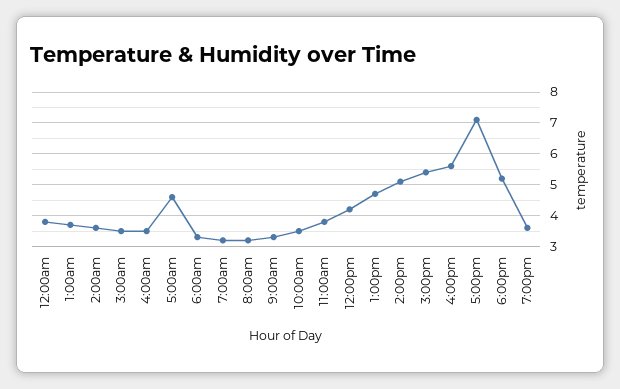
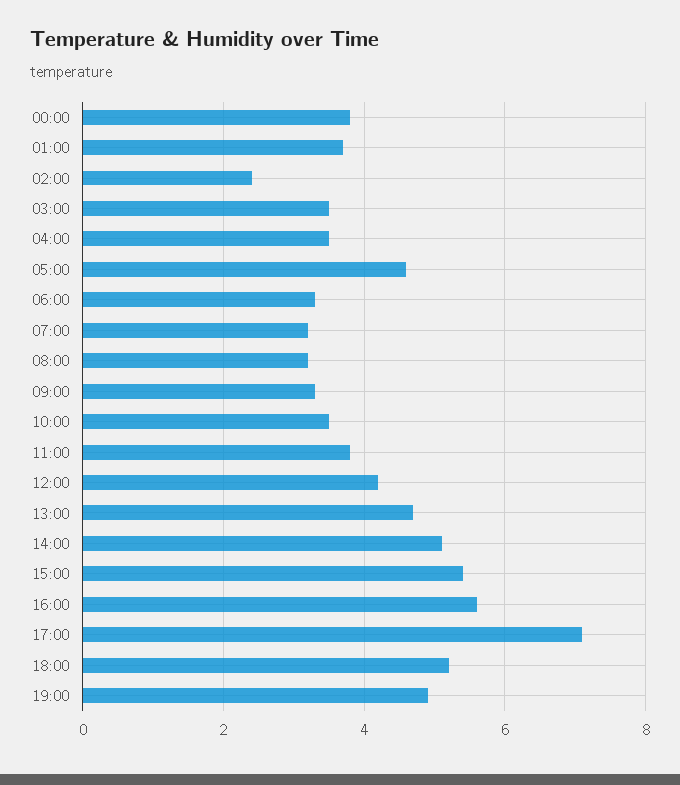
  {
    "12:00am": 4,
    "1:00am": 3.5,
-   "2:00am": 3.5,
+   "2:00am": 2.5,
    "3:00am": 3.5,
    "4:00am": 3.5,
    "5:00am": 4.5,
    "6:00am": 3.5,
    "7:00am": 3,
    "8:00am": 3,
    "9:00am": 3.5,
    "10:00am": 3.5,
    "11:00am": 4,
    "12:00pm": 4,
    "1:00pm": 4.5,
    "2:00pm": 5,
    "3:00pm": 5.5,
    "4:00pm": 5.5,
    "5:00pm": 7,
    "6:00pm": 5,
-   "7:00pm": 3.5
+   "7:00pm": 5
  }

